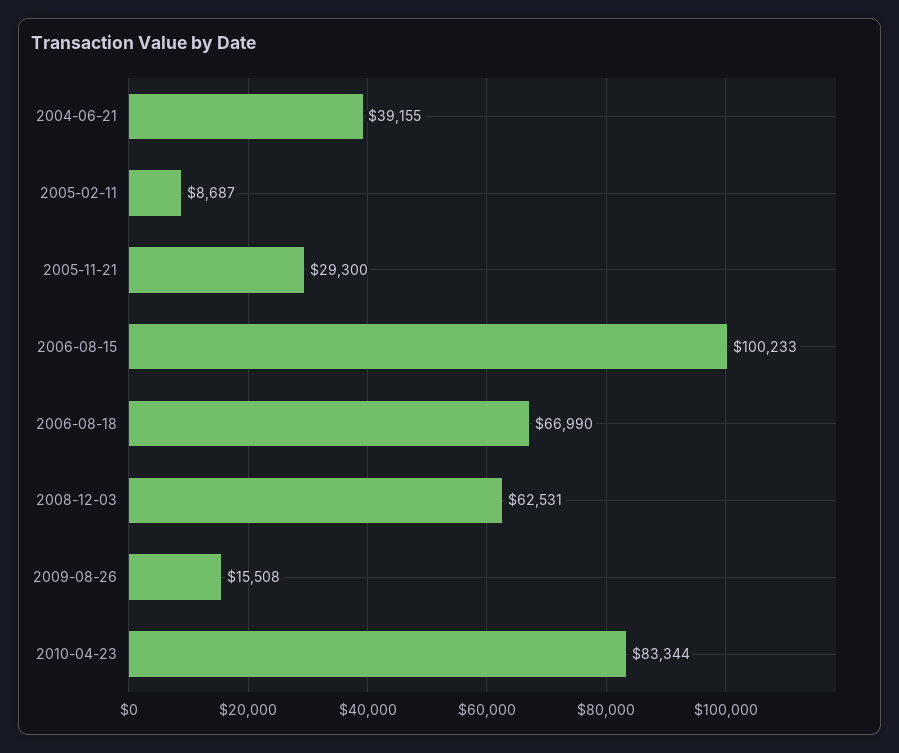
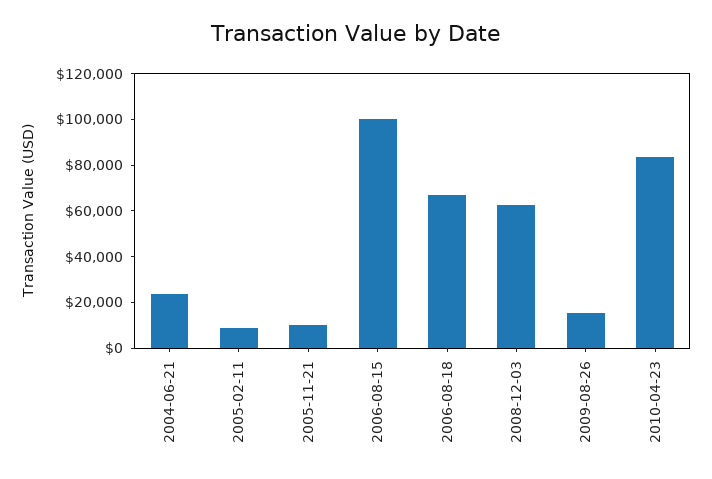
  {
-   "2004-06-21": 39155,
+   "2004-06-21": 25000,
    "2005-02-11": 8687,
-   "2005-11-21": 29300,
+   "2005-11-21": 10000,
    "2006-08-15": 100233,
    "2006-08-18": 66990,
    "2008-12-03": 62531,
    "2009-08-26": 15508,
    "2010-04-23": 83344
  }

